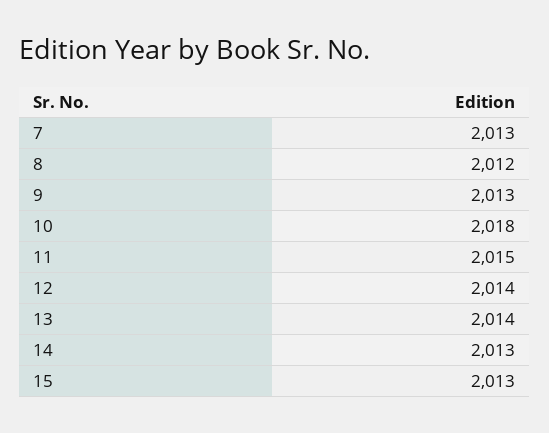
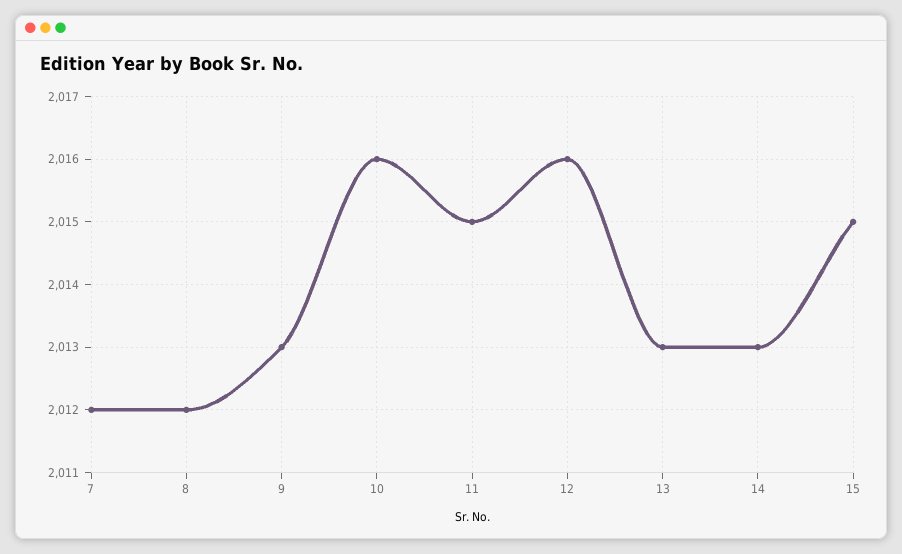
  {
-   "7": 2013,
+   "7": 2012,
    "8": 2012,
    "9": 2013,
-   "10": 2018,
+   "10": 2016,
    "11": 2015,
-   "12": 2014,
+   "12": 2016,
-   "13": 2014,
+   "13": 2013,
    "14": 2013,
-   "15": 2013
+   "15": 2015
  }

